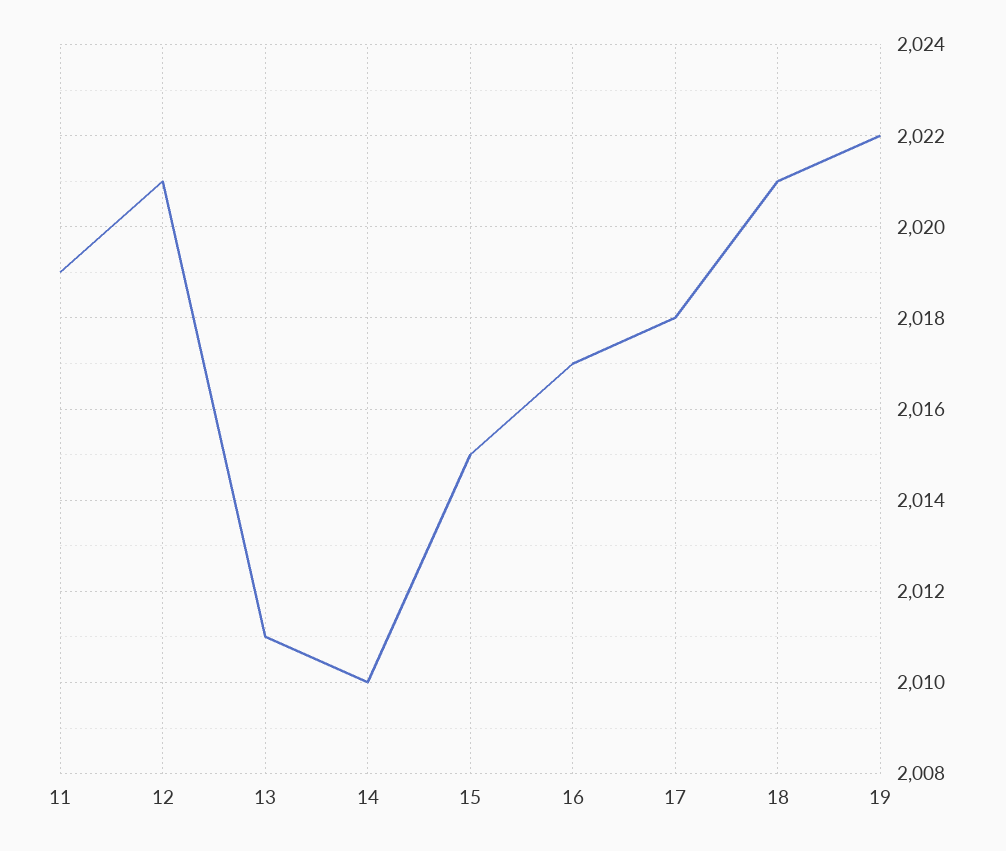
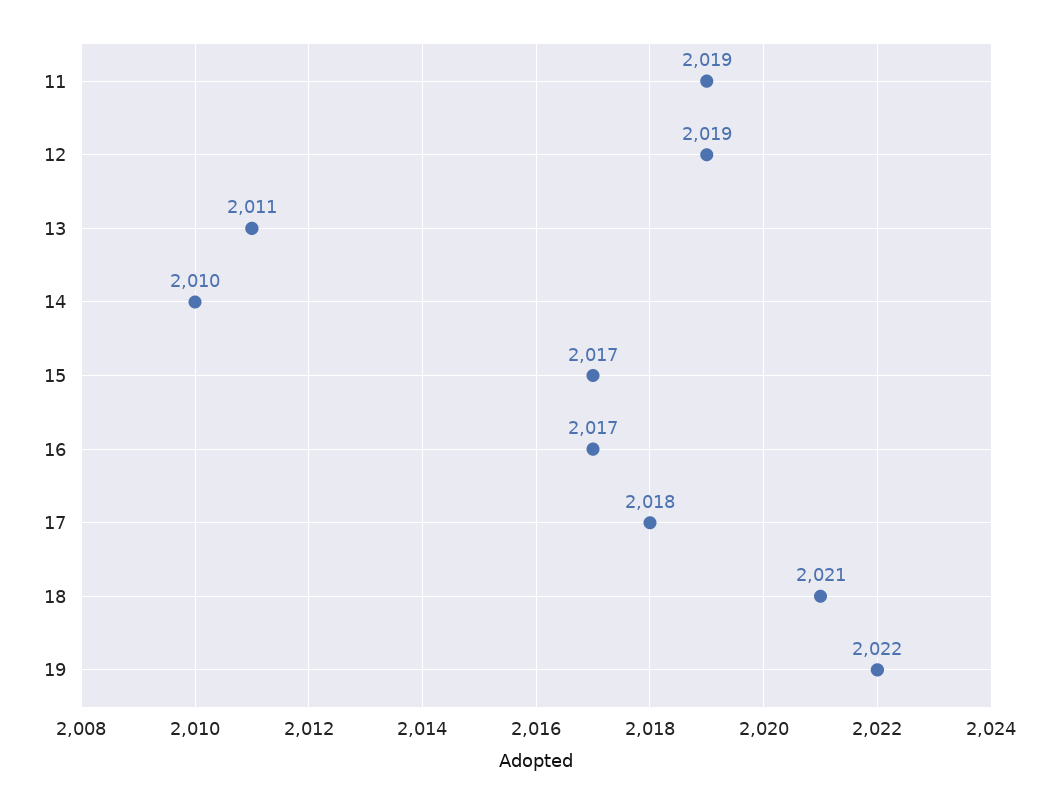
  {
    "11": 2019,
-   "12": 2021,
+   "12": 2019,
    "13": 2011,
    "14": 2010,
-   "15": 2015,
+   "15": 2017,
    "16": 2017,
    "17": 2018,
    "18": 2021,
    "19": 2022
  }

